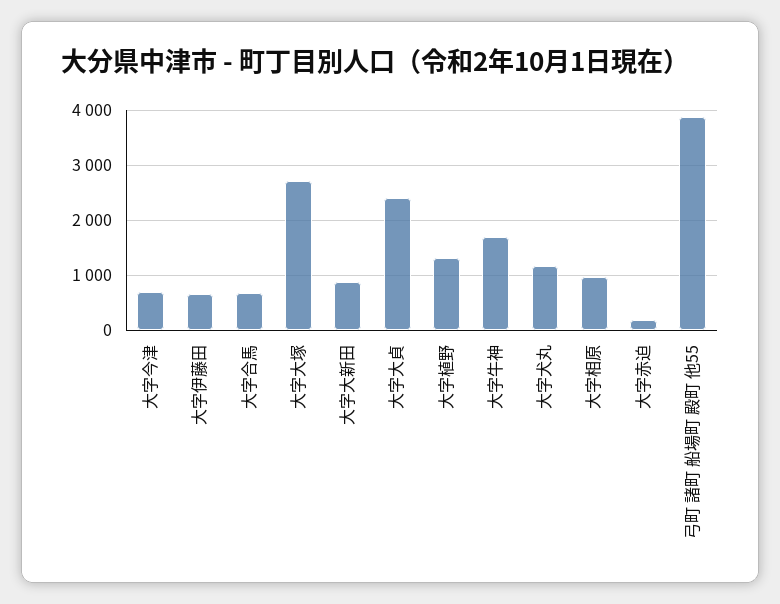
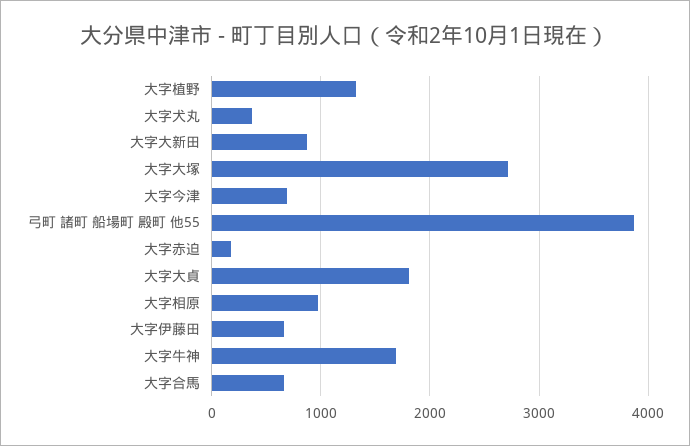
  {
    "大字今津": 700,
    "大字伊藤田": 700,
    "大字合馬": 700,
    "大字大塚": 2700,
    "大字大新田": 900,
-   "大字大貞": 2400,
+   "大字大貞": 1800,
    "大字植野": 1300,
    "大字牛神": 1700,
-   "大字犬丸": 1200,
+   "大字犬丸": 400,
    "大字相原": 1000,
    "大字赤迫": 200,
    "弓町 諸町 船場町 殿町 他55": 3900
  }

